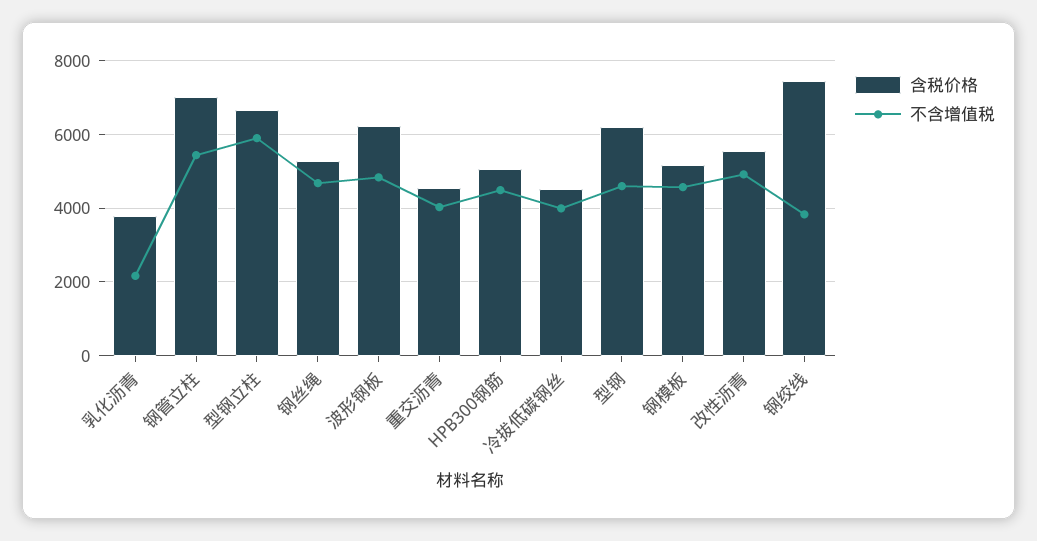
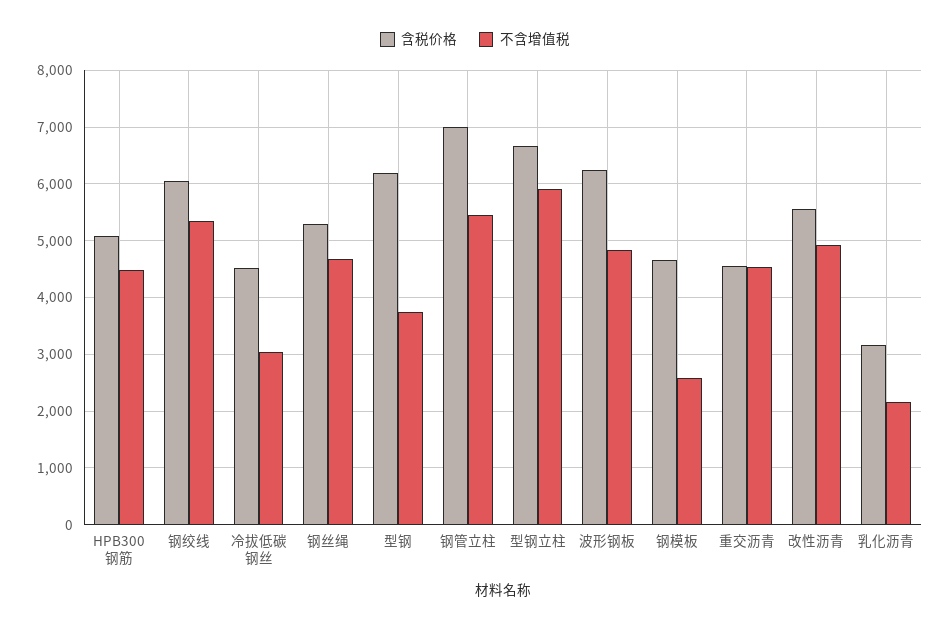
  {
    "含税价格": {
-     "乳化沥青": 3800,
+     "乳化沥青": 3200,
      "钢管立柱": 7000,
      "型钢立柱": 6600,
      "钢丝绳": 5200,
      "波形钢板": 6200,
      "重交沥青": 4600,
      "HPB300钢筋": 5000,
      "冷拔低碳钢丝": 4600,
      "型钢": 6200,
-     "钢模板": 5200,
+     "钢模板": 4600,
      "改性沥青": 5600,
-     "钢绞线": 7400
+     "钢绞线": 6000
    },
    "不含增值税": {
      "乳化沥青": 2200,
      "钢管立柱": 5400,
      "型钢立柱": 6000,
      "钢丝绳": 4600,
      "波形钢板": 4800,
-     "重交沥青": 4000,
+     "重交沥青": 4600,
      "HPB300钢筋": 4400,
-     "冷拔低碳钢丝": 4000,
+     "冷拔低碳钢丝": 3000,
-     "型钢": 4600,
+     "型钢": 3800,
-     "钢模板": 4600,
+     "钢模板": 2600,
      "改性沥青": 5000,
-     "钢绞线": 3800
+     "钢绞线": 5400
    }
  }

